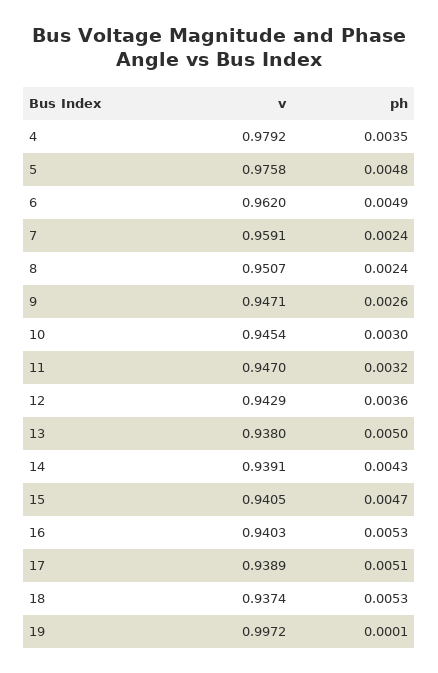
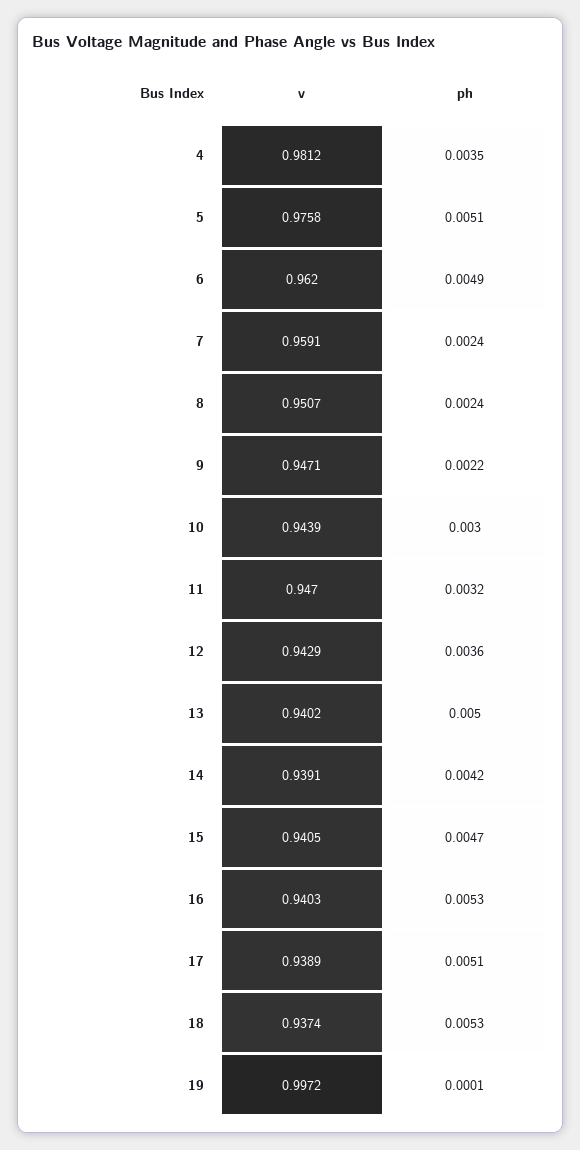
  {
    "v": {
-     "4": 0.9792,
+     "4": 0.9812,
      "5": 0.9758,
      "6": 0.962,
      "7": 0.9591,
      "8": 0.9507,
      "9": 0.9471,
-     "10": 0.9454,
+     "10": 0.9439,
      "11": 0.947,
      "12": 0.9429,
-     "13": 0.938,
+     "13": 0.9402,
      "14": 0.9391,
      "15": 0.9405,
      "16": 0.9403,
      "17": 0.9389,
      "18": 0.9374,
      "19": 0.9972
    },
    "ph": {
      "4": 0.0035,
-     "5": 0.0048,
+     "5": 0.0051,
      "6": 0.0049,
      "7": 0.0024,
      "8": 0.0024,
-     "9": 0.0026,
+     "9": 0.0022,
      "10": 0.003,
      "11": 0.0032,
      "12": 0.0036,
      "13": 0.005,
-     "14": 0.0043,
+     "14": 0.0042,
      "15": 0.0047,
      "16": 0.0053,
      "17": 0.0051,
      "18": 0.0053,
      "19": 0.0001
    }
  }

